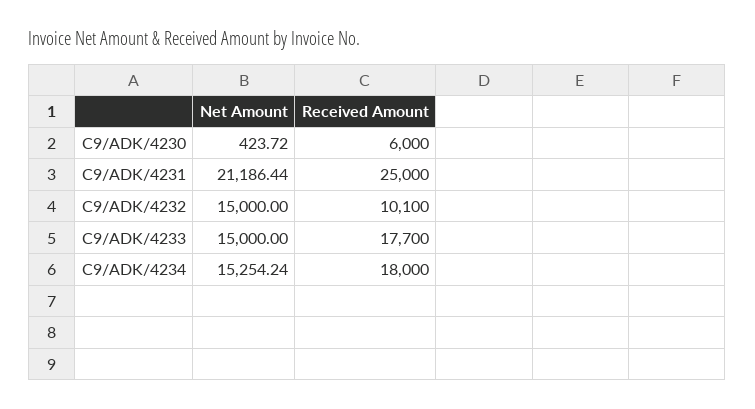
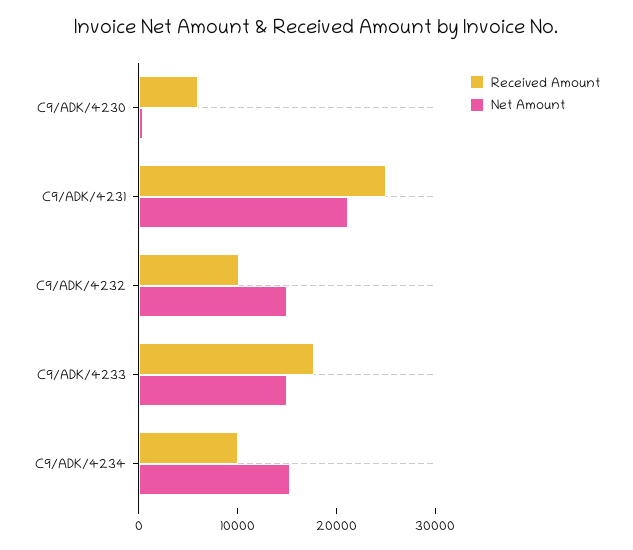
  {
    "Net Amount": {
      "C9/ADK/4230": 423.72,
      "C9/ADK/4231": 21186.44,
      "C9/ADK/4232": 15000,
      "C9/ADK/4233": 15000,
      "C9/ADK/4234": 15254.24
    },
    "Received Amount": {
      "C9/ADK/4230": 6000,
      "C9/ADK/4231": 25000,
      "C9/ADK/4232": 10100,
      "C9/ADK/4233": 17700,
-     "C9/ADK/4234": 18000
+     "C9/ADK/4234": 10000
    }
  }

